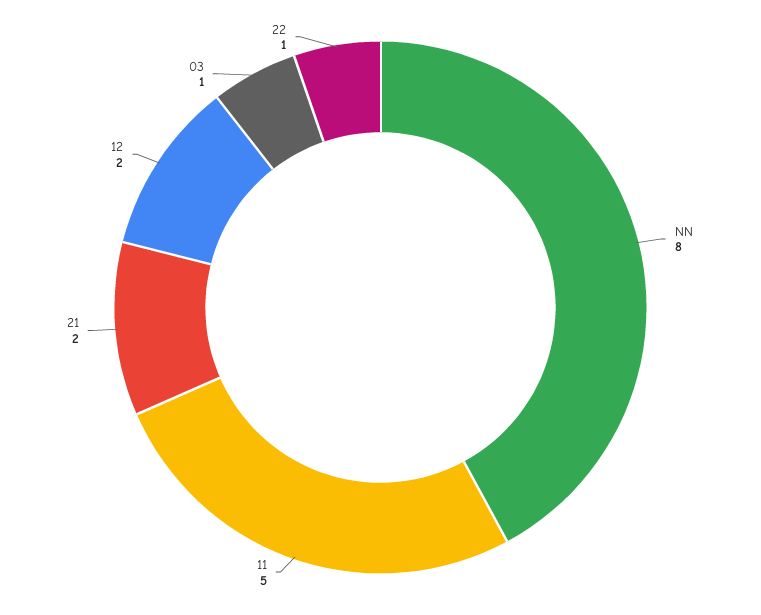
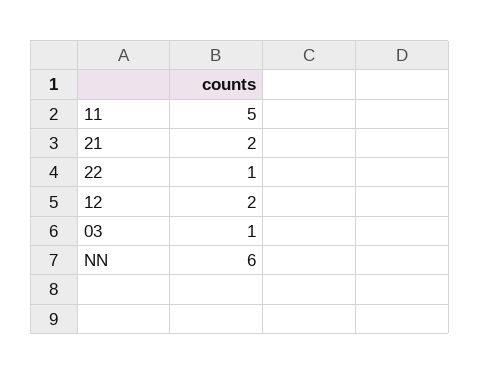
  {
-   "NN": 8,
+   "NN": 6,
    "11": 5,
    "21": 2,
    "12": 2,
    "03": 1,
    "22": 1
  }

